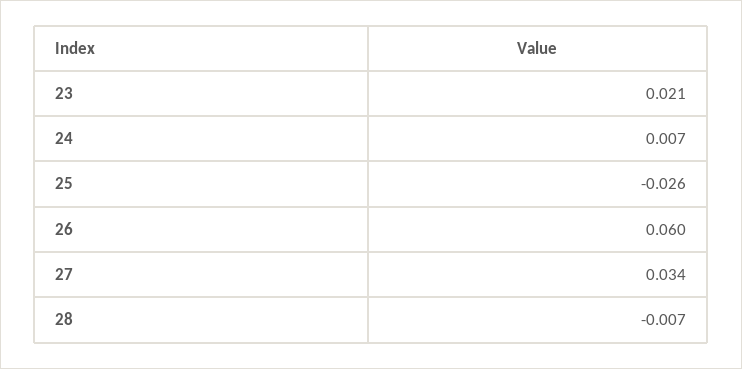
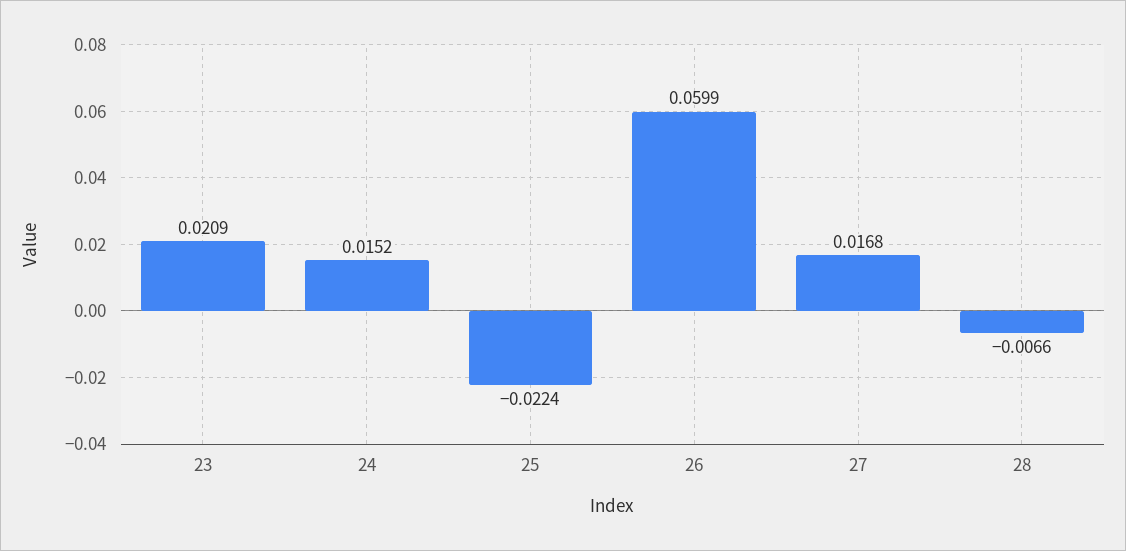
  {
    "23": 0.0209,
-   "24": 0.007,
+   "24": 0.0152,
-   "25": -0.026,
+   "25": -0.0224,
    "26": 0.0599,
-   "27": 0.034,
+   "27": 0.0168,
    "28": -0.0066
  }

